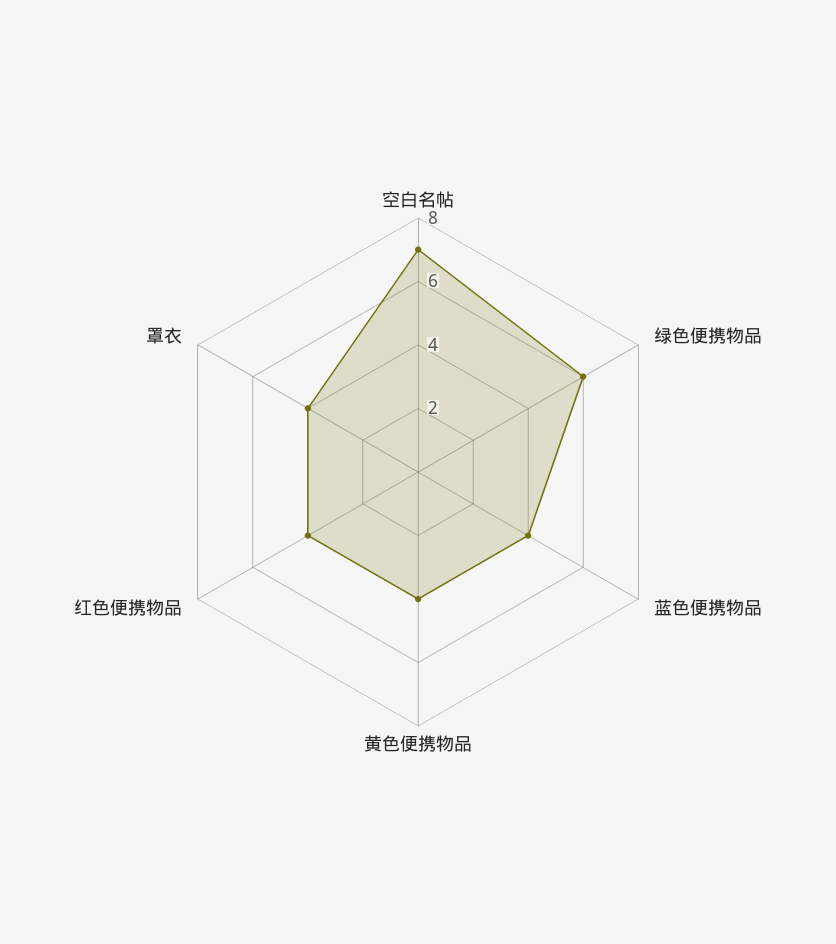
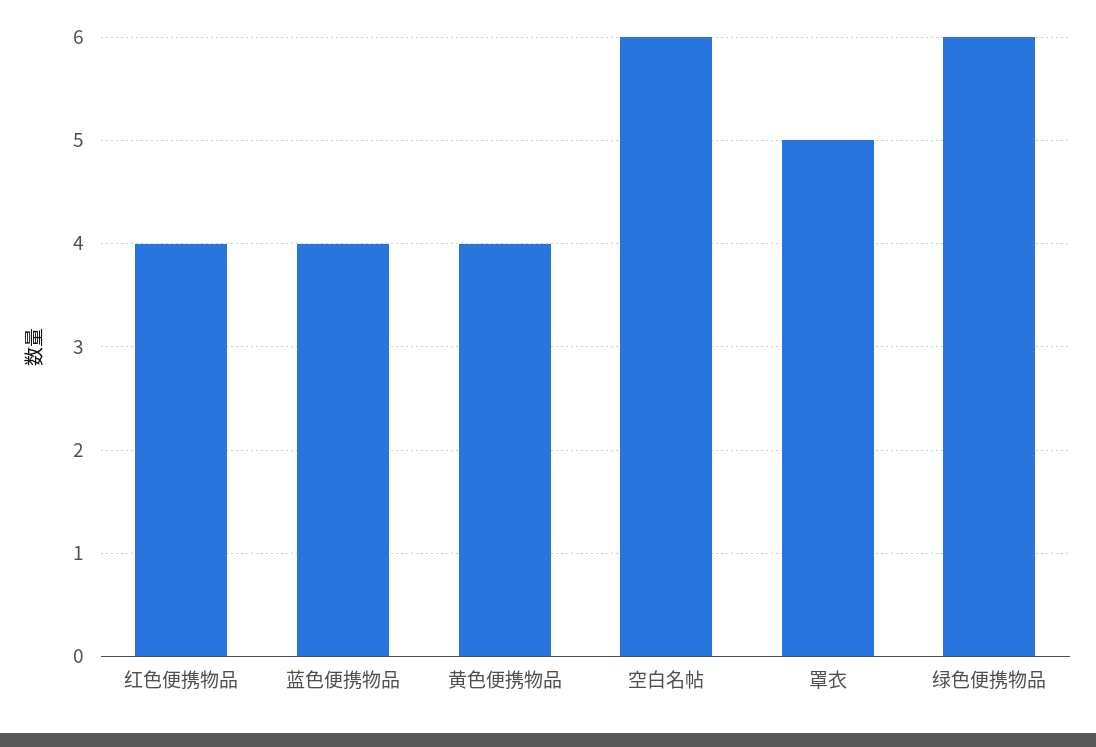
  {
-   "空白名帖": 7,
+   "空白名帖": 6,
    "绿色便携物品": 6,
    "蓝色便携物品": 4,
    "黄色便携物品": 4,
    "红色便携物品": 4,
-   "罩衣": 4
+   "罩衣": 5
  }

